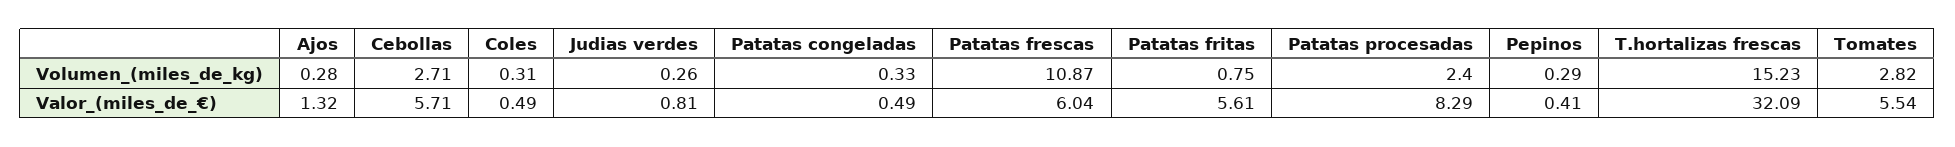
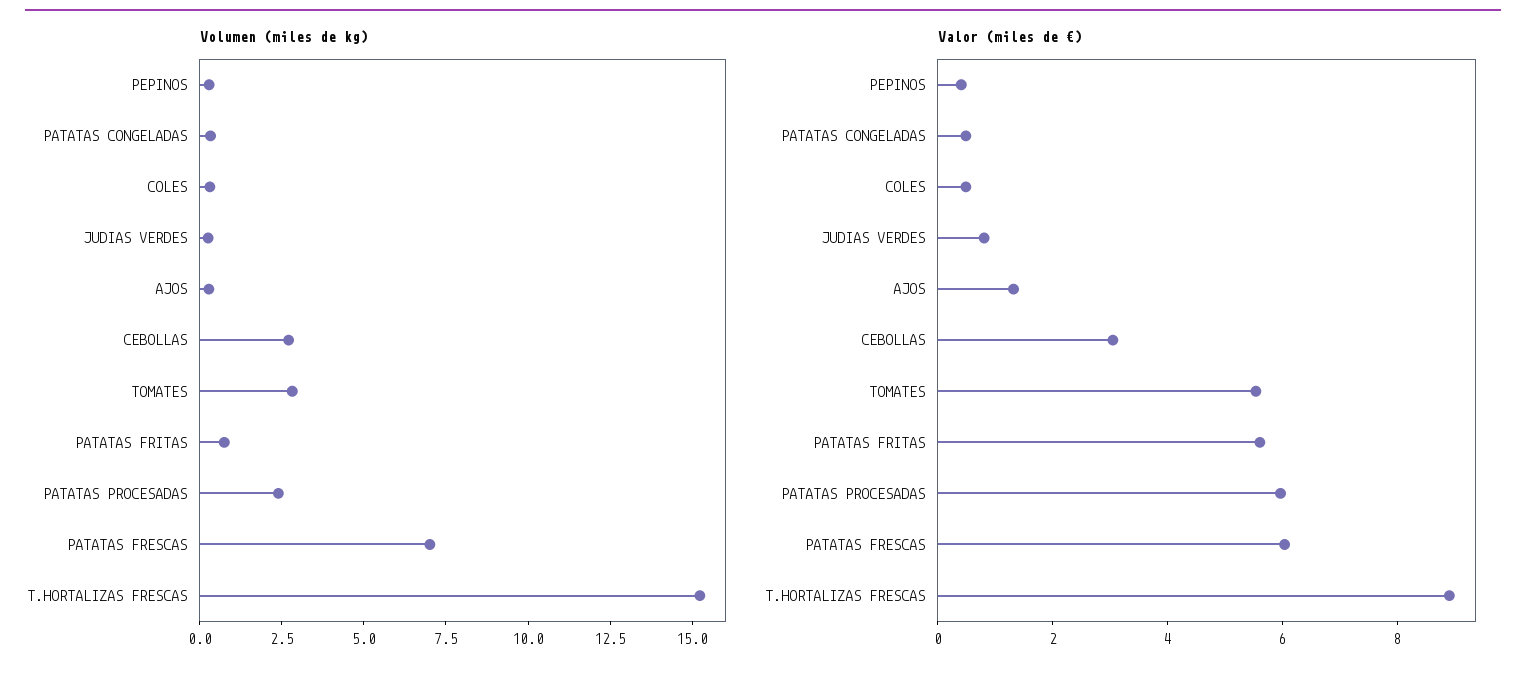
  {
    "Volumen_(miles_de_kg)": {
      "Ajos": 0.28,
      "Cebollas": 2.71,
      "Coles": 0.31,
      "Judias verdes": 0.26,
      "Patatas congeladas": 0.33,
-     "Patatas frescas": 10.87,
+     "Patatas frescas": 7,
      "Patatas fritas": 0.75,
      "Patatas procesadas": 2.4,
      "Pepinos": 0.29,
      "T.hortalizas frescas": 15.23,
      "Tomates": 2.82
    },
    "Valor_(miles_de_€)": {
      "Ajos": 1.32,
-     "Cebollas": 5.71,
+     "Cebollas": 3,
      "Coles": 0.49,
      "Judias verdes": 0.81,
      "Patatas congeladas": 0.49,
      "Patatas frescas": 6.04,
      "Patatas fritas": 5.61,
-     "Patatas procesadas": 8.29,
+     "Patatas procesadas": 6,
      "Pepinos": 0.41,
-     "T.hortalizas frescas": 32.09,
+     "T.hortalizas frescas": 9,
      "Tomates": 5.54
    }
  }

